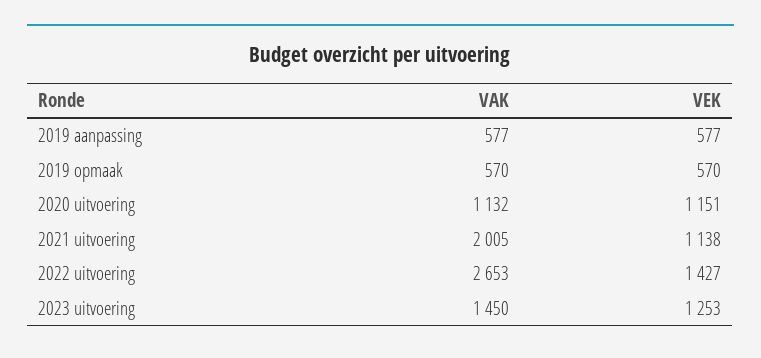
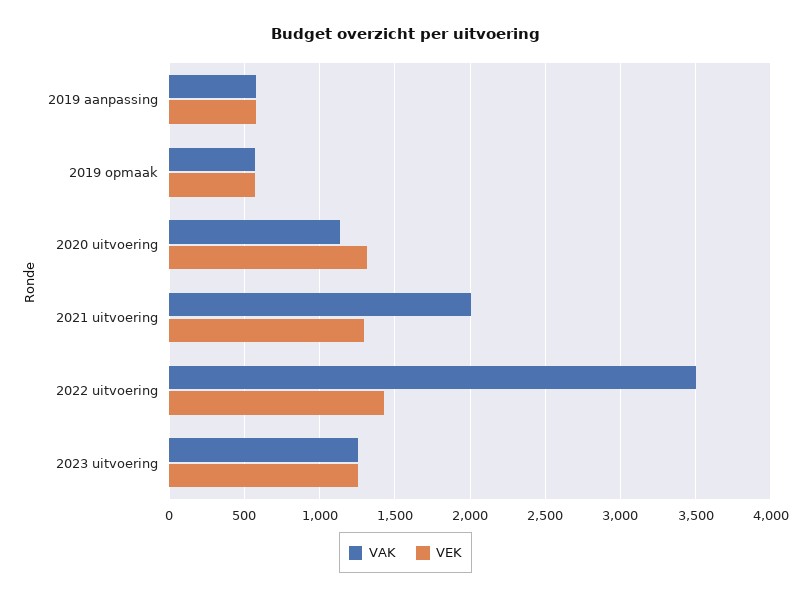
  {
    "VAK": {
      "2019 aanpassing": 577,
      "2019 opmaak": 570,
      "2020 uitvoering": 1132,
      "2021 uitvoering": 2005,
-     "2022 uitvoering": 2653,
+     "2022 uitvoering": 3500,
-     "2023 uitvoering": 1450
+     "2023 uitvoering": 1250
    },
    "VEK": {
      "2019 aanpassing": 577,
      "2019 opmaak": 570,
-     "2020 uitvoering": 1151,
+     "2020 uitvoering": 1300,
-     "2021 uitvoering": 1138,
+     "2021 uitvoering": 1300,
      "2022 uitvoering": 1427,
      "2023 uitvoering": 1253
    }
  }

